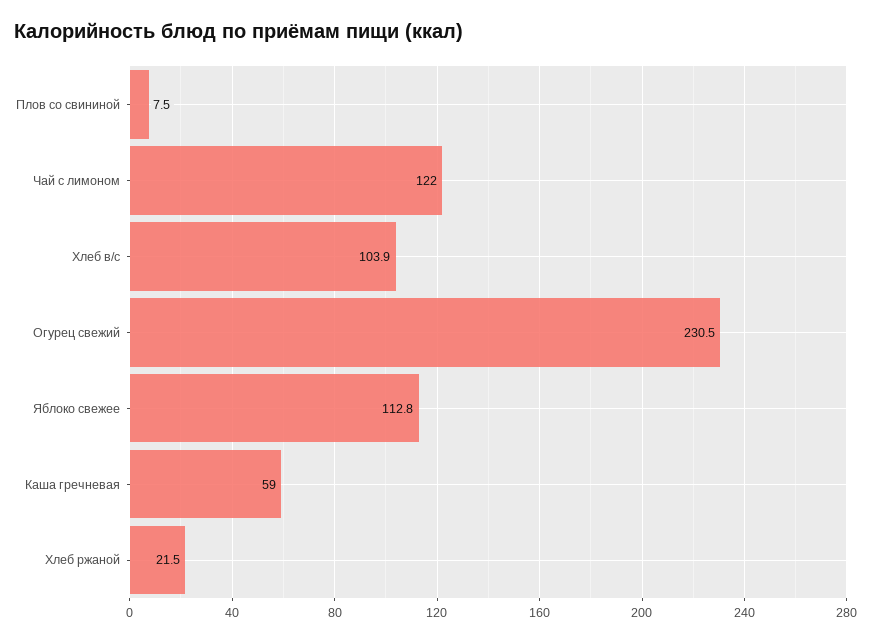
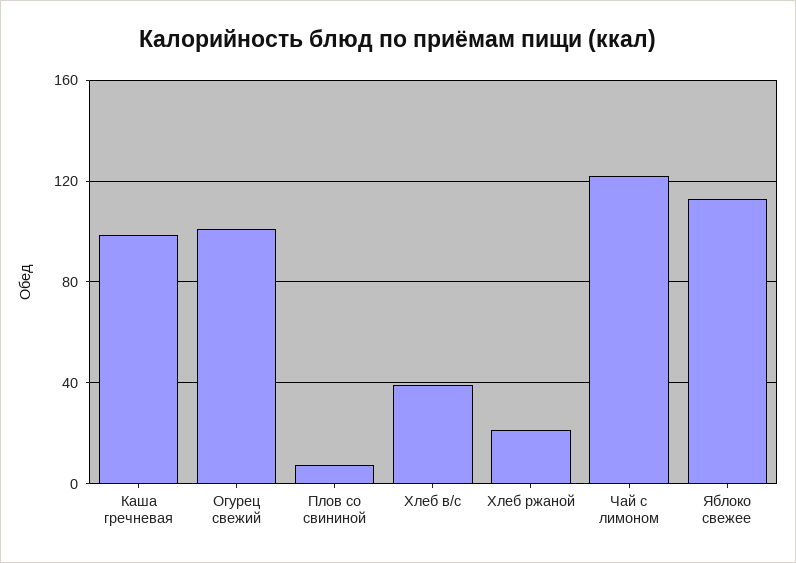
  {
    "Плов со свининой": 7.5,
    "Чай с лимоном": 122,
-   "Хлеб в/с": 103.9,
+   "Хлеб в/с": 40,
-   "Огурец свежий": 230.5,
+   "Огурец свежий": 100,
    "Яблоко свежее": 112.8,
-   "Каша гречневая": 59,
+   "Каша гречневая": 100,
    "Хлеб ржаной": 21.5
  }

